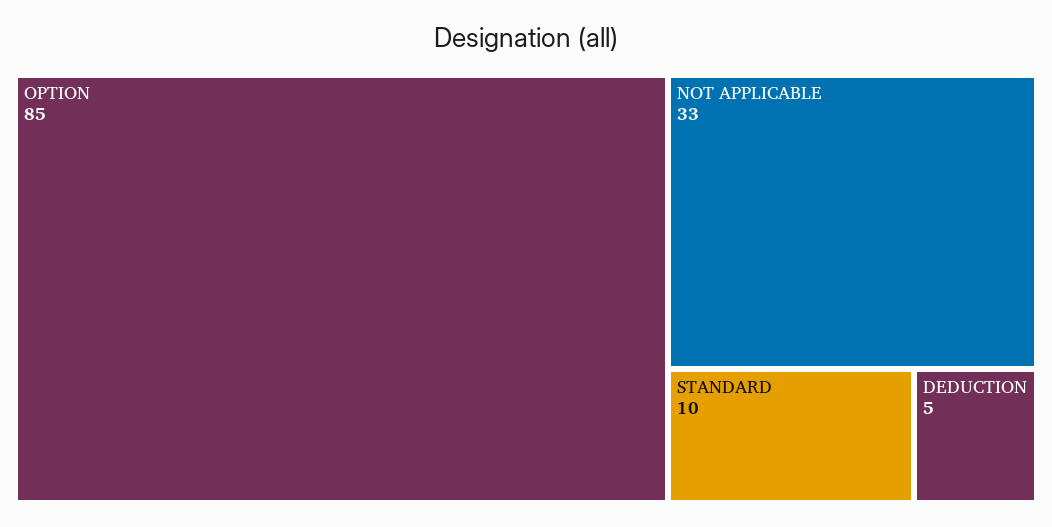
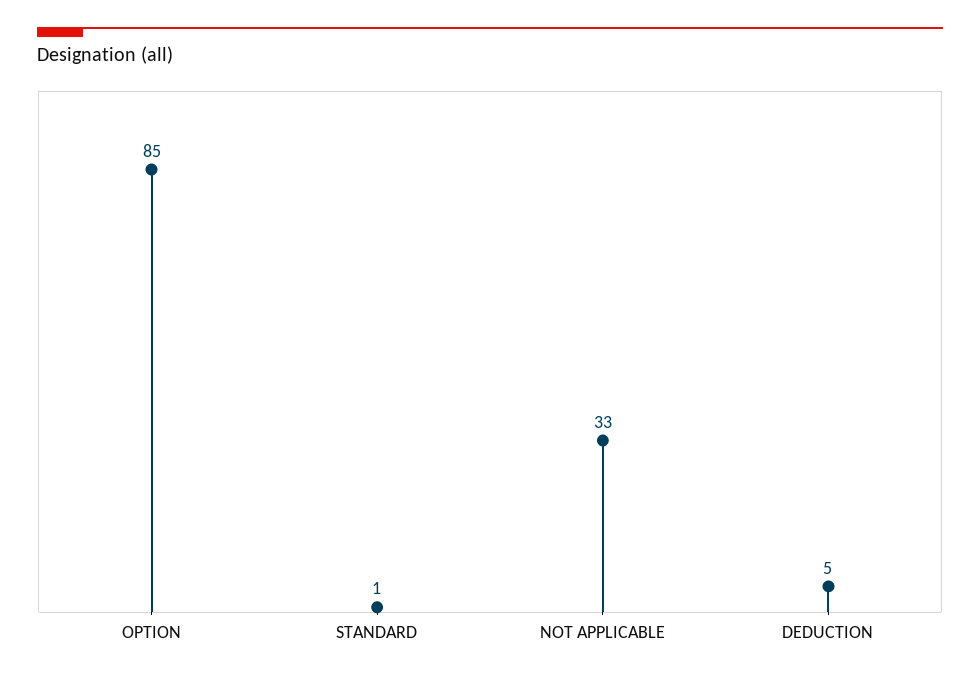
  {
    "OPTION": 85,
    "NOT APPLICABLE": 33,
-   "STANDARD": 10,
+   "STANDARD": 1,
    "DEDUCTION": 5
  }

